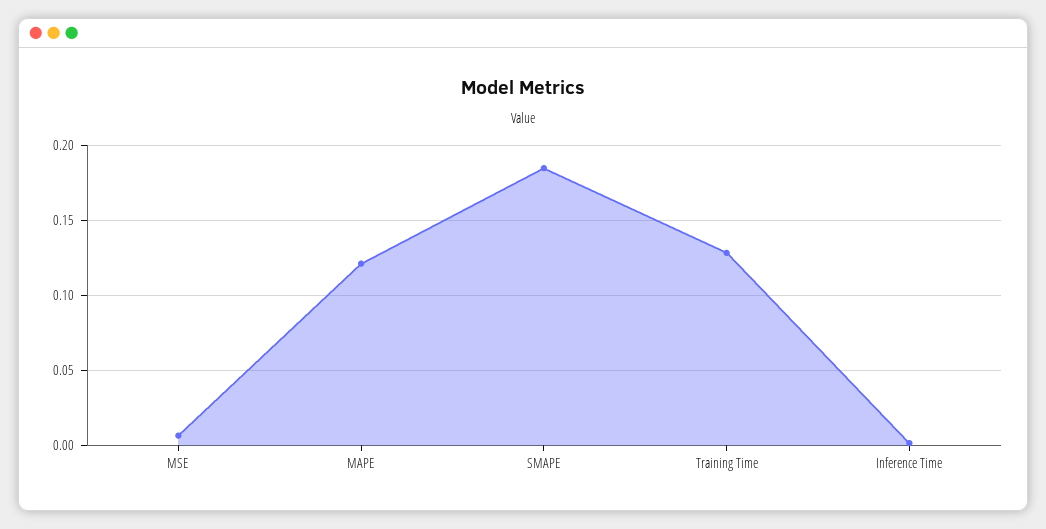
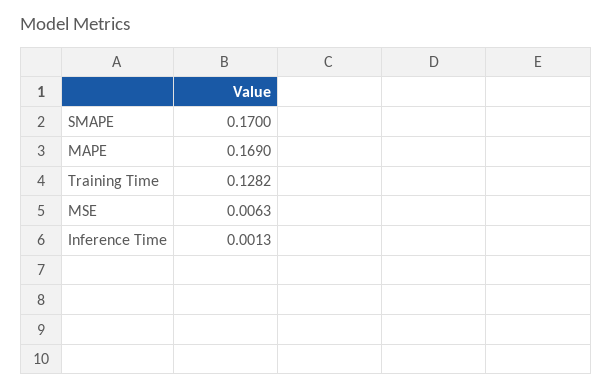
  {
    "MSE": 0.0063,
-   "MAPE": 0.12,
+   "MAPE": 0.169,
-   "SMAPE": 0.185,
+   "SMAPE": 0.17,
    "Training Time": 0.1282,
    "Inference Time": 0.0013
  }

